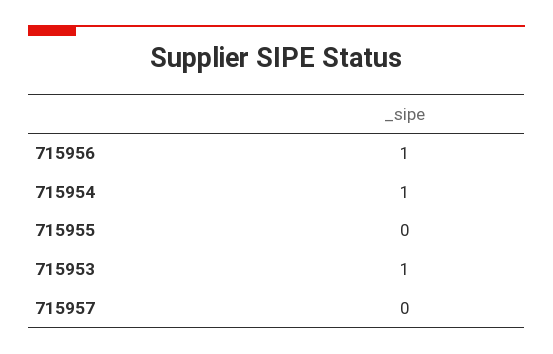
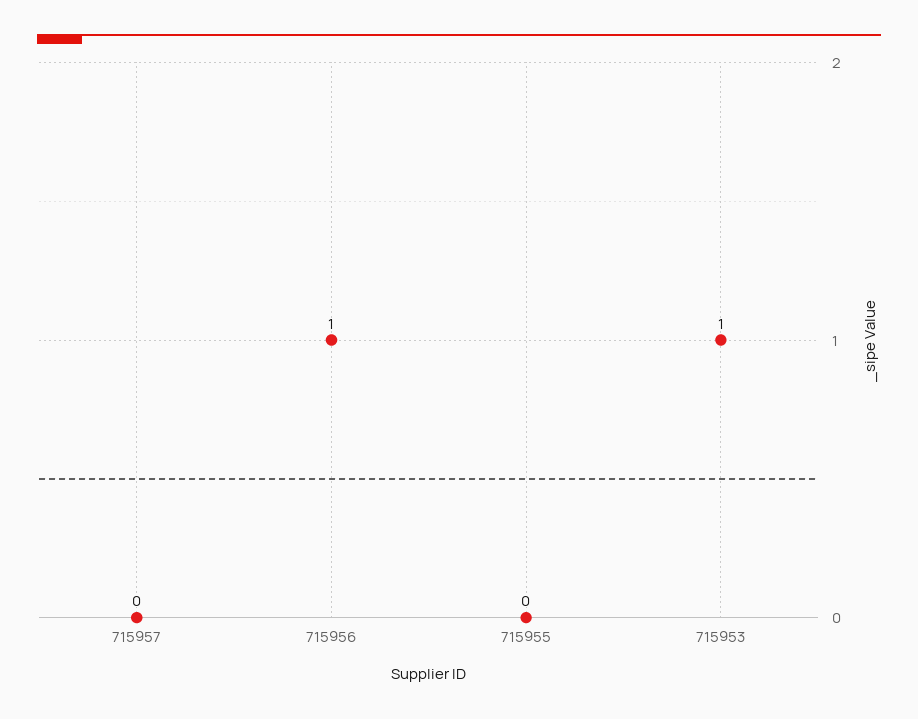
  {
    "715956": 1,
-   "715954": 1,
    "715955": 0,
    "715953": 1,
    "715957": 0
  }

